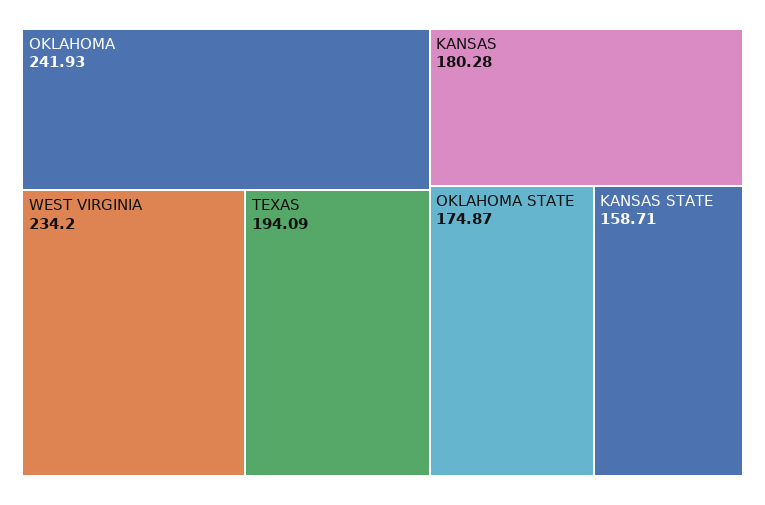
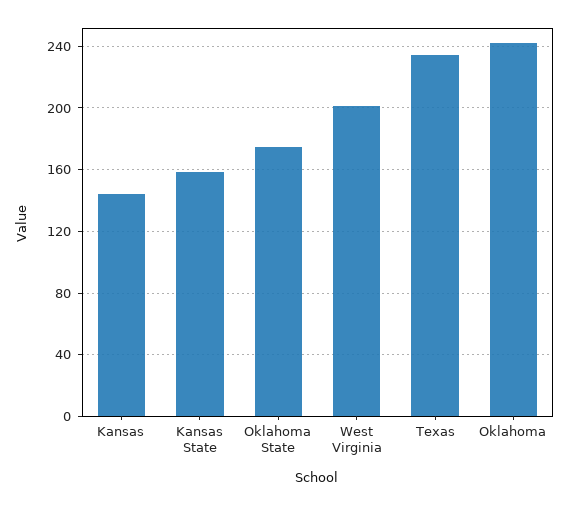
  {
    "OKLAHOMA": 241.93,
-   "WEST VIRGINIA": 234.2,
+   "WEST VIRGINIA": 200,
-   "TEXAS": 194.09,
+   "TEXAS": 235,
-   "KANSAS": 180.28,
+   "KANSAS": 145,
    "OKLAHOMA STATE": 174.87,
    "KANSAS STATE": 158.71
  }

